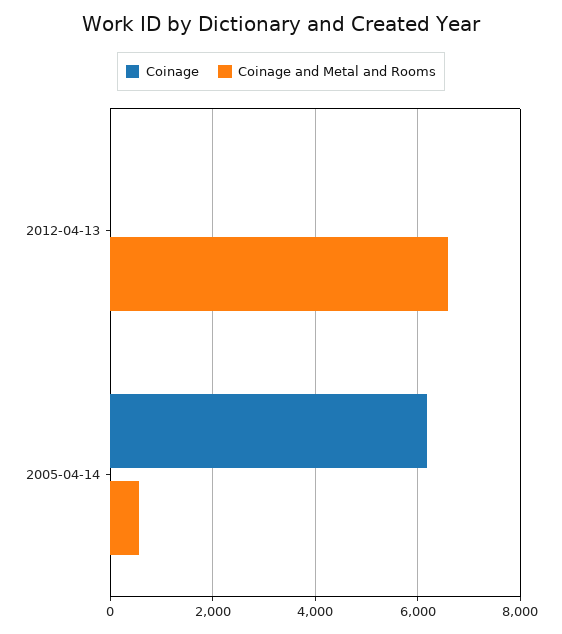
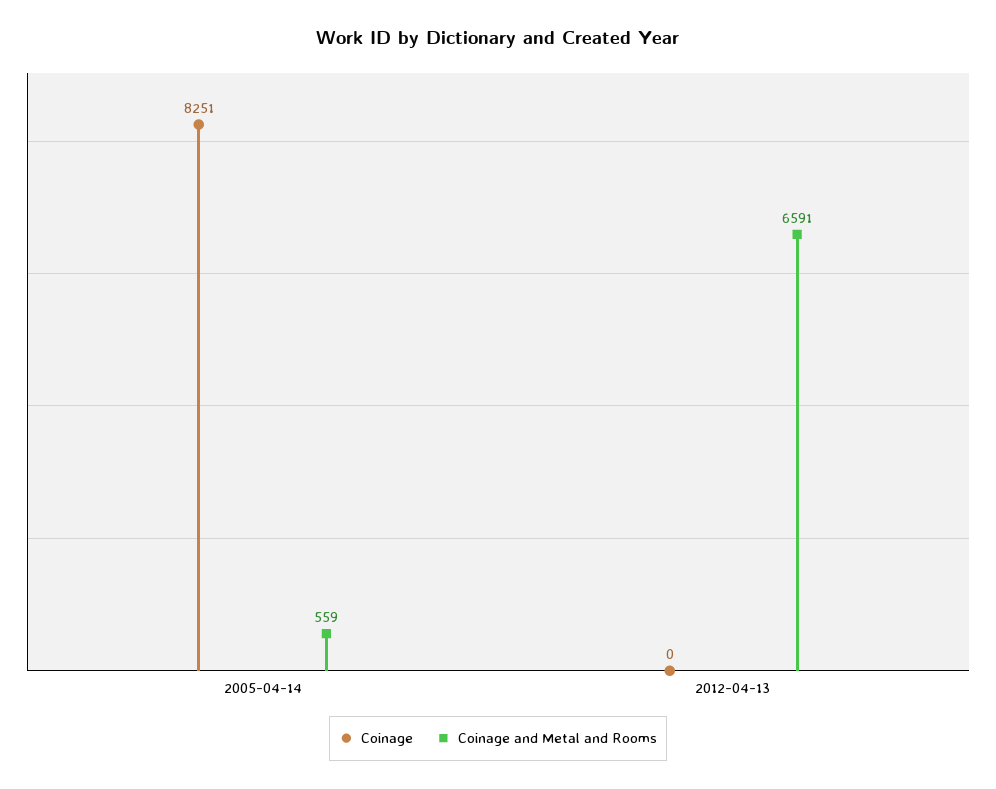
  {
    "Coinage": {
      "2012-04-13": 0,
-     "2005-04-14": 6200
+     "2005-04-14": 8251
    },
    "Coinage and Metal and Rooms": {
      "2012-04-13": 6591,
      "2005-04-14": 559
    }
  }

